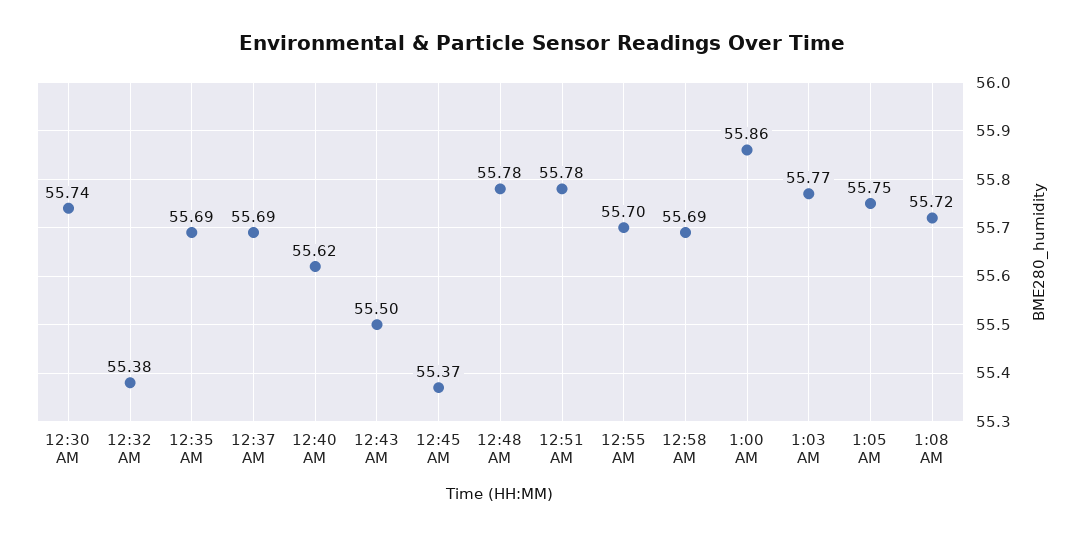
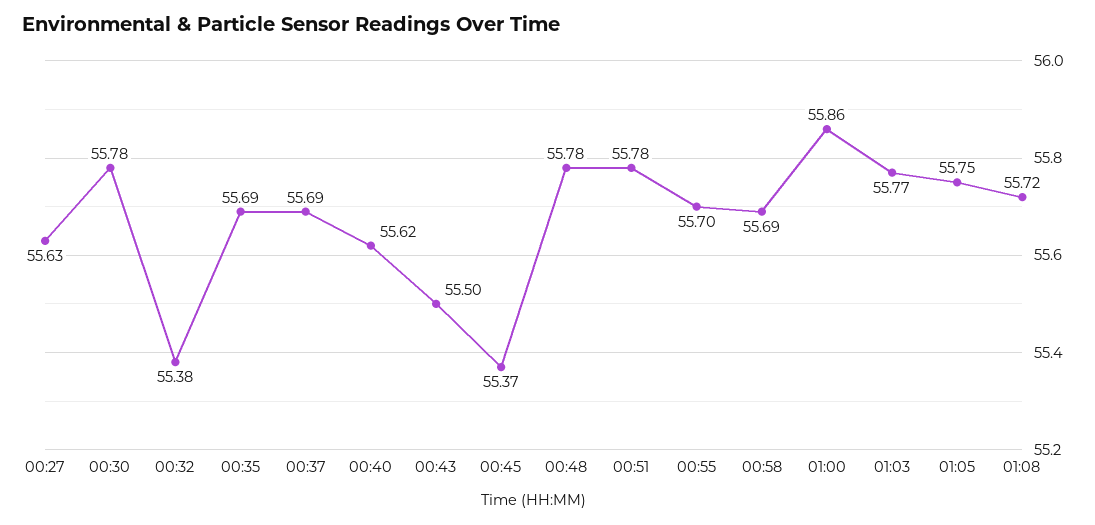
  {
-   "12:30 AM": 55.74,
+   "12:30 AM": 55.78,
    "12:32 AM": 55.38,
    "12:35 AM": 55.69,
    "12:37 AM": 55.69,
    "12:40 AM": 55.62,
    "12:43 AM": 55.5,
    "12:45 AM": 55.37,
    "12:48 AM": 55.78,
    "12:51 AM": 55.78,
    "12:55 AM": 55.7,
    "12:58 AM": 55.69,
    "1:00 AM": 55.86,
    "1:03 AM": 55.77,
    "1:05 AM": 55.75,
-   "1:08 AM": 55.72
+   "1:08 AM": 55.72,
+   "00:27": 55.63
  }

